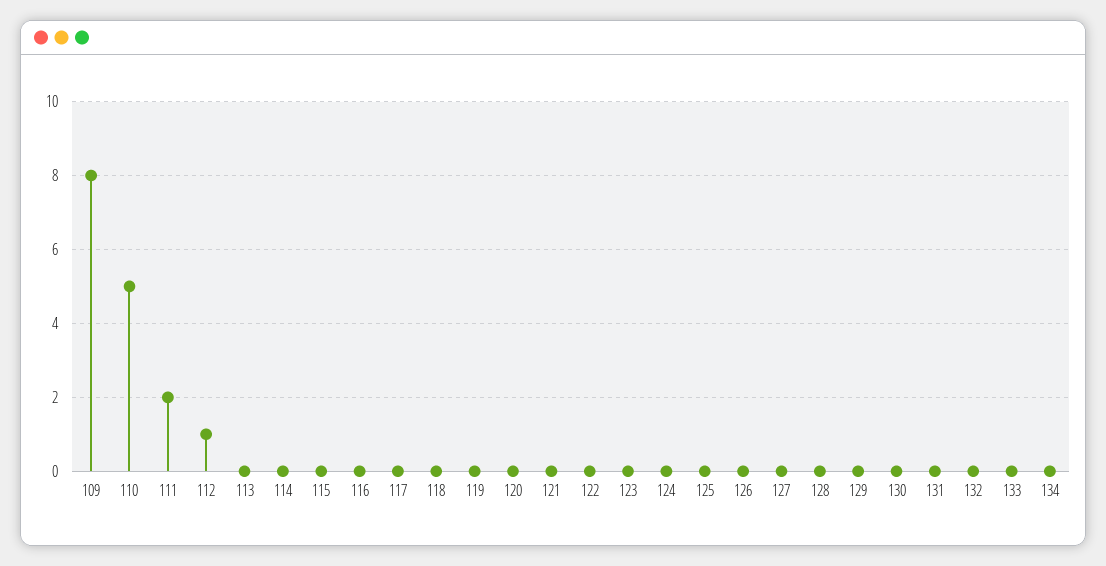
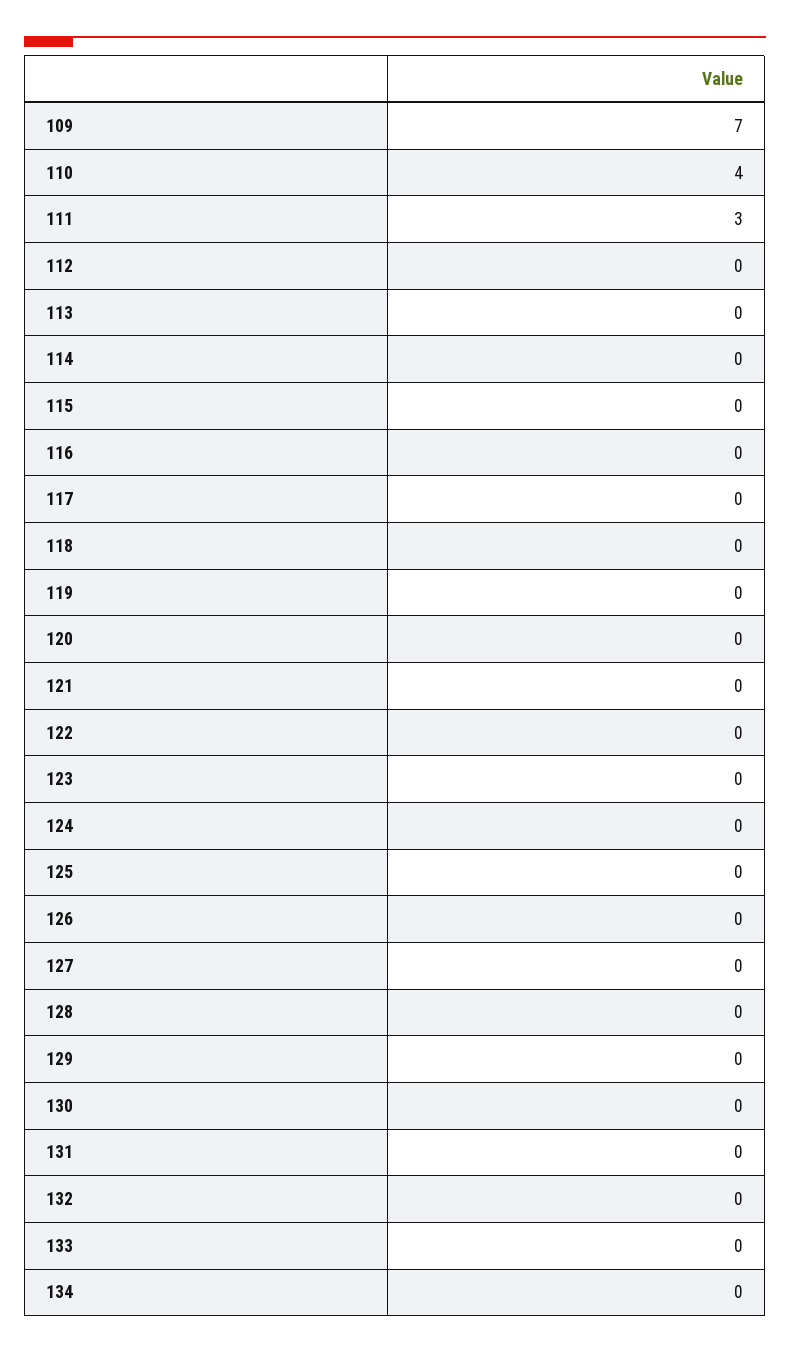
  {
-   "109": 8,
+   "109": 7,
-   "110": 5,
+   "110": 4,
-   "111": 2,
+   "111": 3,
-   "112": 1,
+   "112": 0,
    "113": 0,
    "114": 0,
    "115": 0,
    "116": 0,
    "117": 0,
    "118": 0,
    "119": 0,
    "120": 0,
    "121": 0,
    "122": 0,
    "123": 0,
    "124": 0,
    "125": 0,
    "126": 0,
    "127": 0,
    "128": 0,
    "129": 0,
    "130": 0,
    "131": 0,
    "132": 0,
    "133": 0,
    "134": 0
  }

